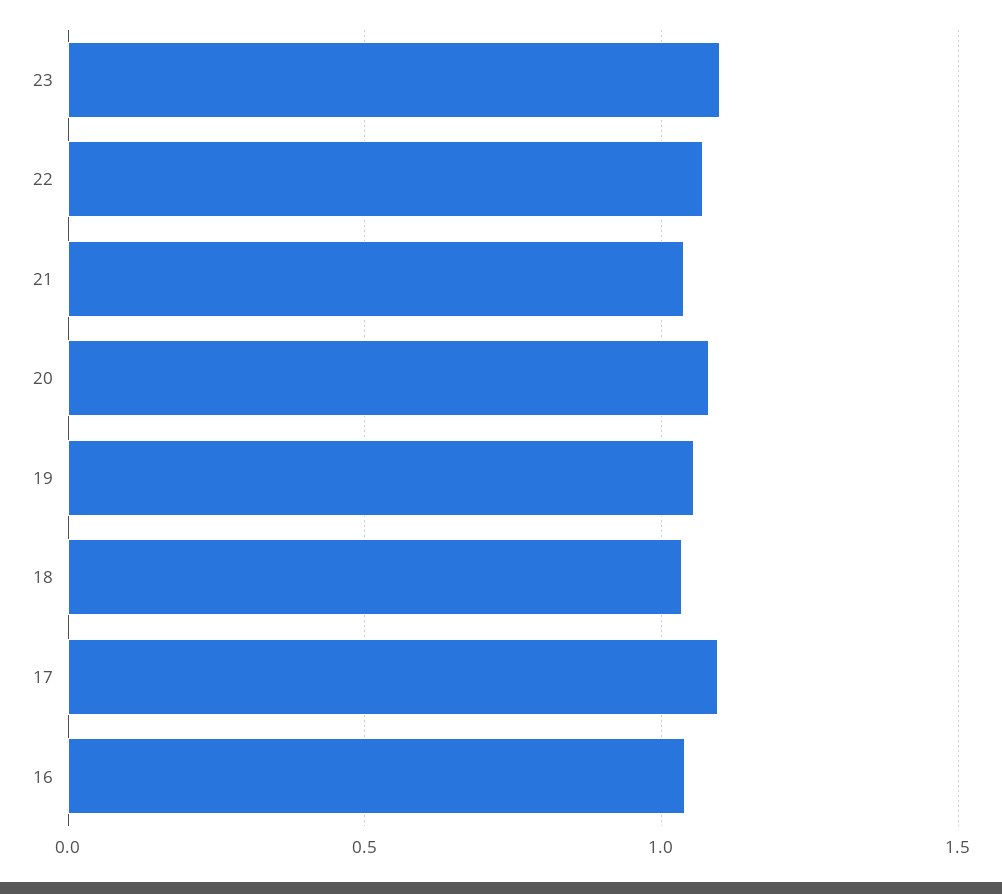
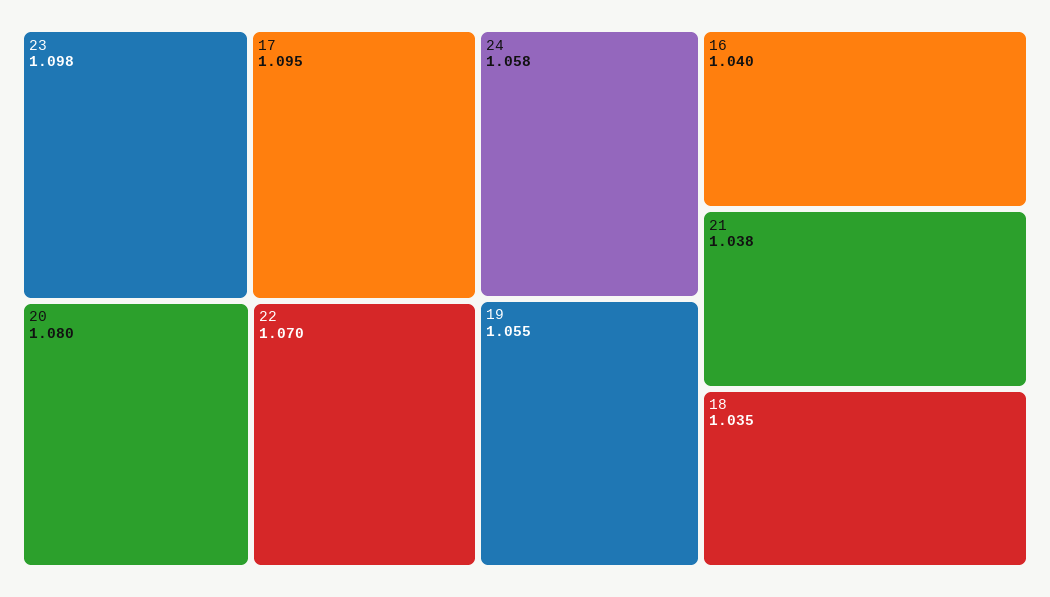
  {
    "23": 1.098,
    "22": 1.07,
    "21": 1.038,
    "20": 1.08,
    "19": 1.055,
    "18": 1.035,
    "17": 1.095,
-   "16": 1.04
+   "16": 1.04,
+   "24": 1.058
  }

